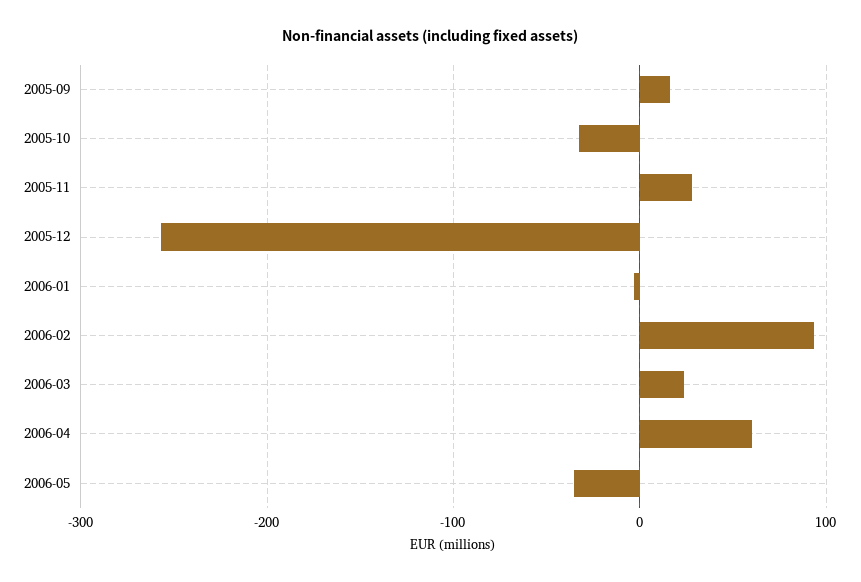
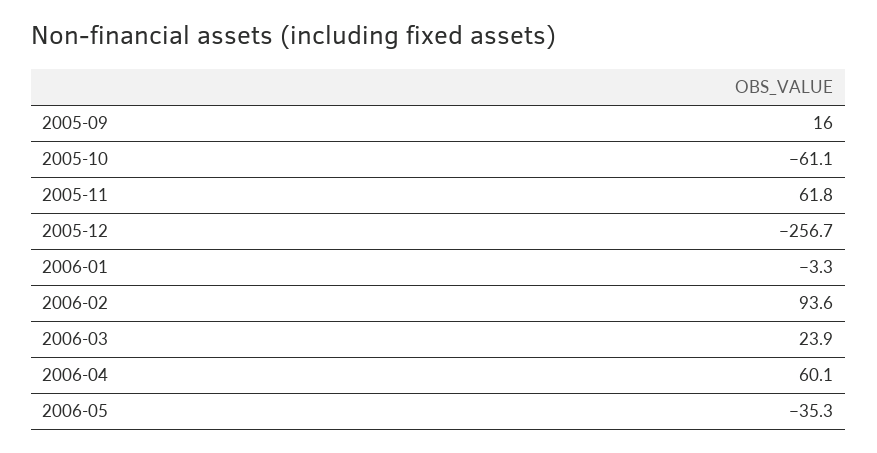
  {
    "2005-09": 16,
-   "2005-10": -30,
+   "2005-10": -61.1,
-   "2005-11": 30,
+   "2005-11": 61.8,
    "2005-12": -256.7,
    "2006-01": -3.3,
    "2006-02": 93.6,
    "2006-03": 23.9,
    "2006-04": 60.1,
    "2006-05": -35.3
  }

